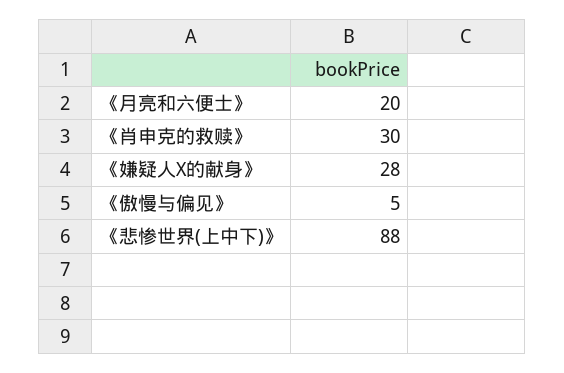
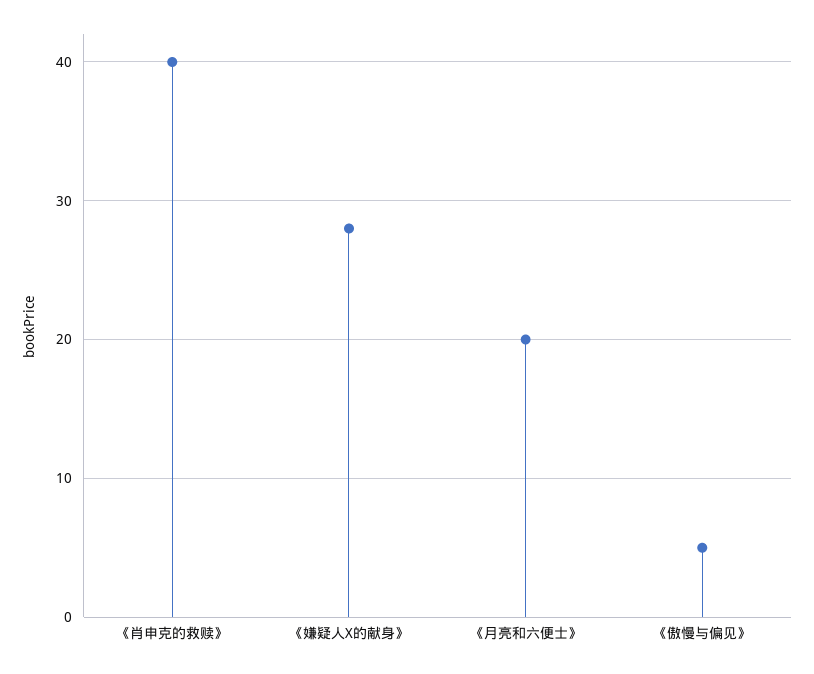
  {
    "《月亮和六便士》": 20,
-   "《肖申克的救赎》": 30,
+   "《肖申克的救赎》": 40,
    "《嫌疑人X的献身》": 28,
-   "《傲慢与偏见》": 5,
+   "《傲慢与偏见》": 5
-   "《悲惨世界(上中下)》": 88
  }

